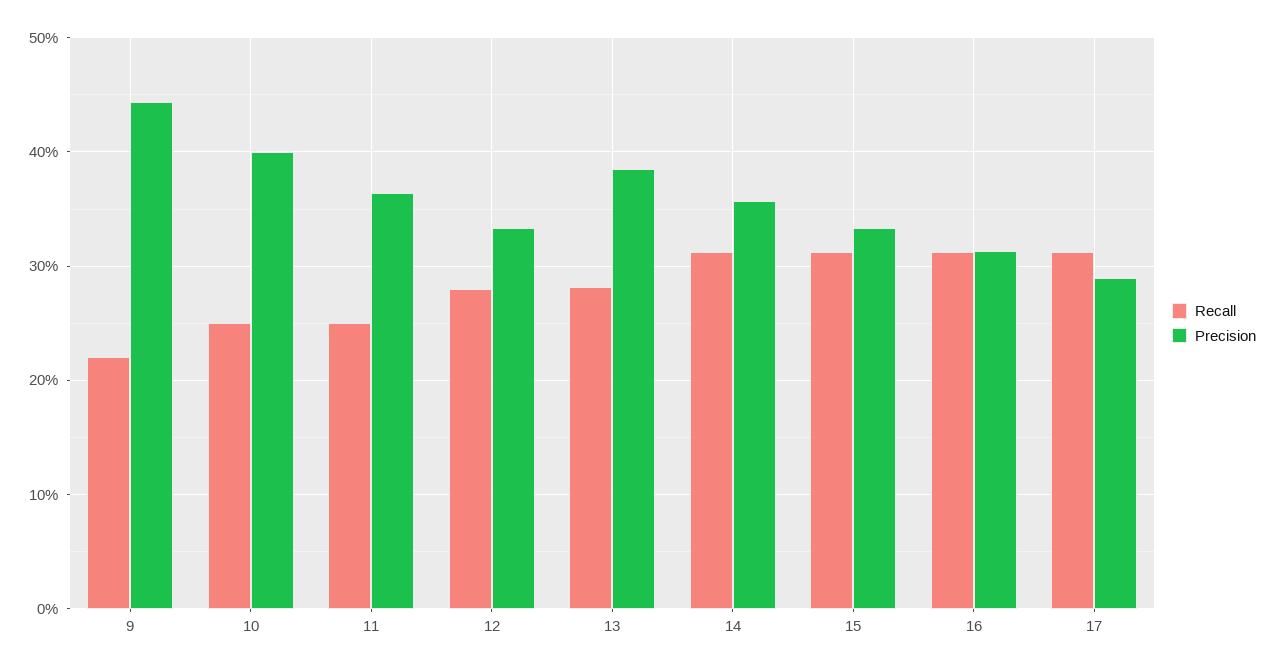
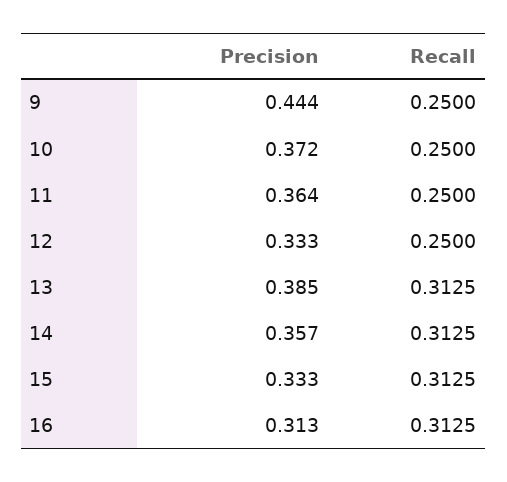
  {
    "Recall": {
-     "9": 0.22,
+     "9": 0.25,
      "10": 0.25,
      "11": 0.25,
-     "12": 0.28,
+     "12": 0.25,
-     "13": 0.28,
+     "13": 0.3125,
      "14": 0.3125,
      "15": 0.3125,
-     "16": 0.3125,
+     "16": 0.3125
-     "17": 0.31
    },
    "Precision": {
      "9": 0.444,
-     "10": 0.4,
+     "10": 0.372,
      "11": 0.364,
      "12": 0.333,
      "13": 0.385,
      "14": 0.357,
      "15": 0.333,
-     "16": 0.313,
+     "16": 0.313
-     "17": 0.29
    }
  }

